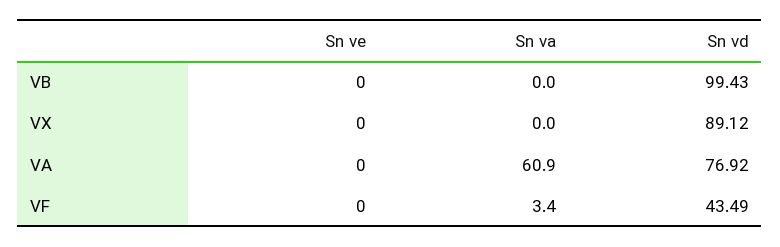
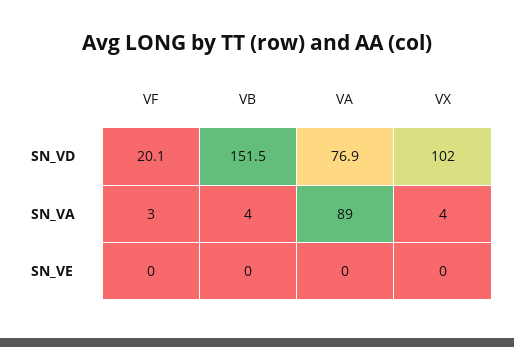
  {
    "Sn ve": {
      "VB": 0,
      "VX": 0,
      "VA": 0,
      "VF": 0
    },
    "Sn va": {
-     "VB": 0,
+     "VB": 4,
-     "VX": 0,
+     "VX": 4,
-     "VA": 60.9,
+     "VA": 89,
      "VF": 3.4
    },
    "Sn vd": {
-     "VB": 99.43,
+     "VB": 151.5,
-     "VX": 89.12,
+     "VX": 102,
      "VA": 76.92,
-     "VF": 43.49
+     "VF": 20.1
    }
  }

